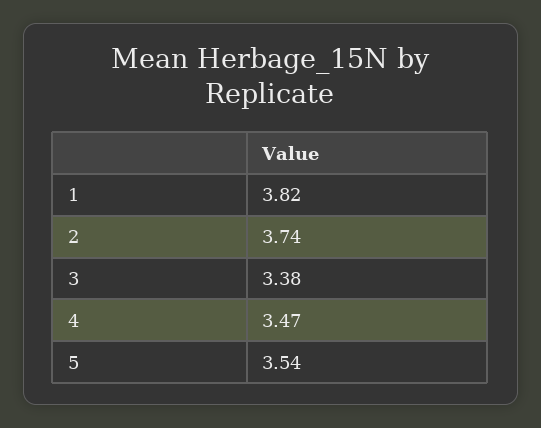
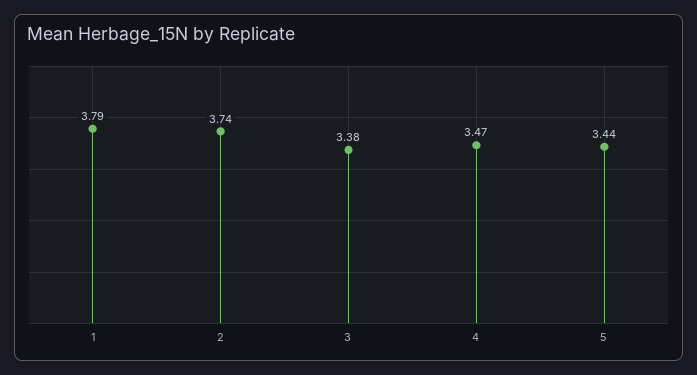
  {
-   "1": 3.82,
+   "1": 3.79,
    "2": 3.74,
    "3": 3.38,
    "4": 3.47,
-   "5": 3.54
+   "5": 3.44
  }

